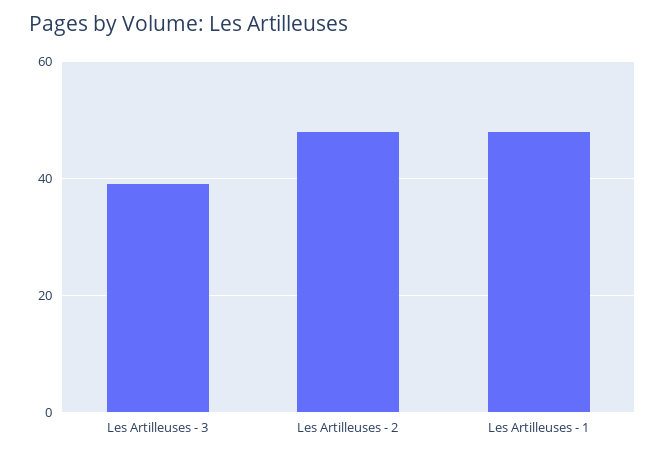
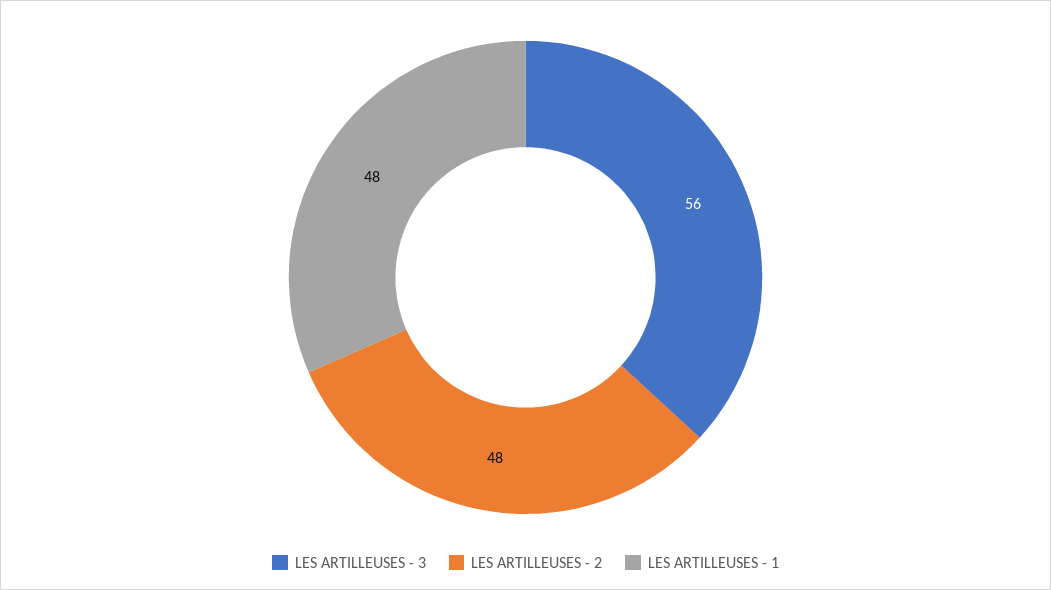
  {
-   "Les Artilleuses - 3": 40,
+   "Les Artilleuses - 3": 56,
    "Les Artilleuses - 2": 48,
    "Les Artilleuses - 1": 48
  }

